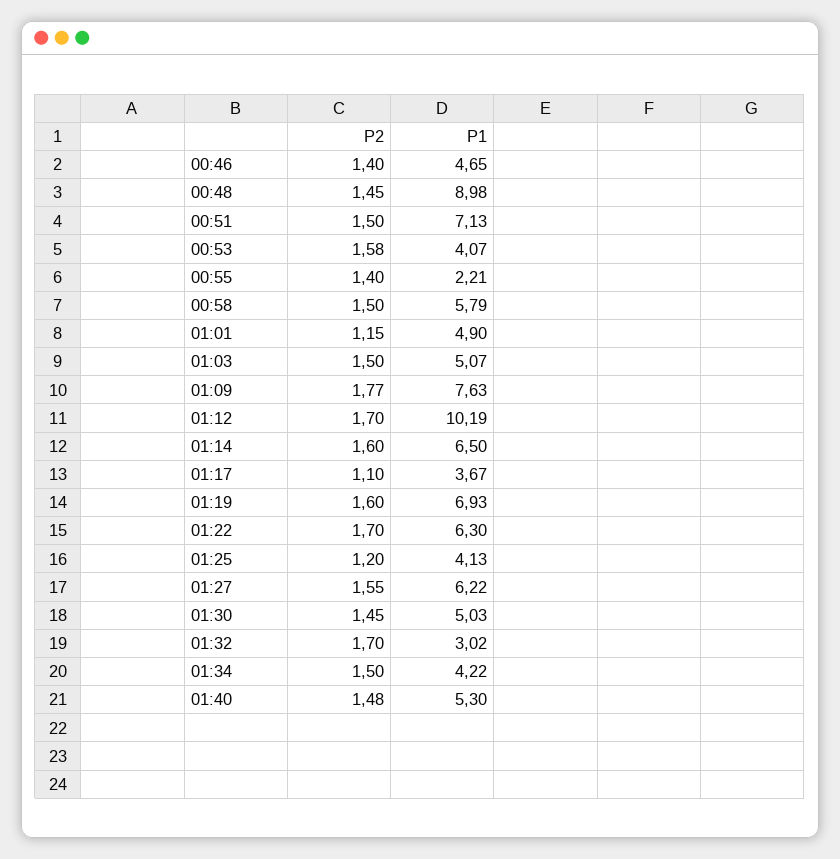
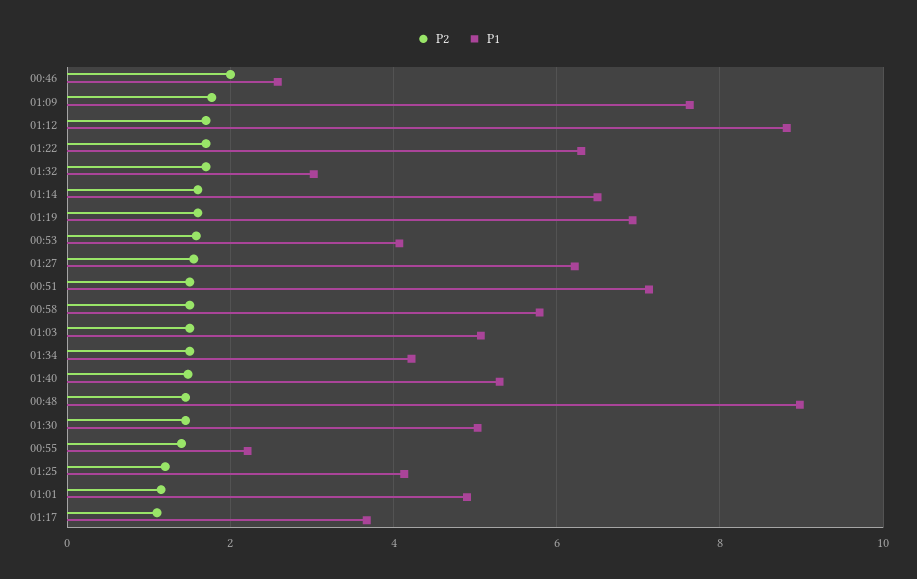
  {
    "P2": {
-     "00:46": 1.4,
+     "00:46": 2,
      "00:48": 1.45,
      "00:51": 1.5,
      "00:53": 1.58,
      "00:55": 1.4,
      "00:58": 1.5,
      "01:01": 1.15,
      "01:03": 1.5,
      "01:09": 1.77,
      "01:12": 1.7,
      "01:14": 1.6,
      "01:17": 1.1,
      "01:19": 1.6,
      "01:22": 1.7,
      "01:25": 1.2,
      "01:27": 1.55,
      "01:30": 1.45,
      "01:32": 1.7,
      "01:34": 1.5,
      "01:40": 1.48
    },
    "P1": {
-     "00:46": 4.65,
+     "00:46": 2.6,
      "00:48": 8.98,
      "00:51": 7.13,
      "00:53": 4.07,
      "00:55": 2.21,
      "00:58": 5.79,
      "01:01": 4.9,
      "01:03": 5.07,
      "01:09": 7.63,
-     "01:12": 10.19,
+     "01:12": 8.8,
      "01:14": 6.5,
      "01:17": 3.67,
      "01:19": 6.93,
      "01:22": 6.3,
      "01:25": 4.13,
      "01:27": 6.22,
      "01:30": 5.03,
      "01:32": 3.02,
      "01:34": 4.22,
      "01:40": 5.3
    }
  }

